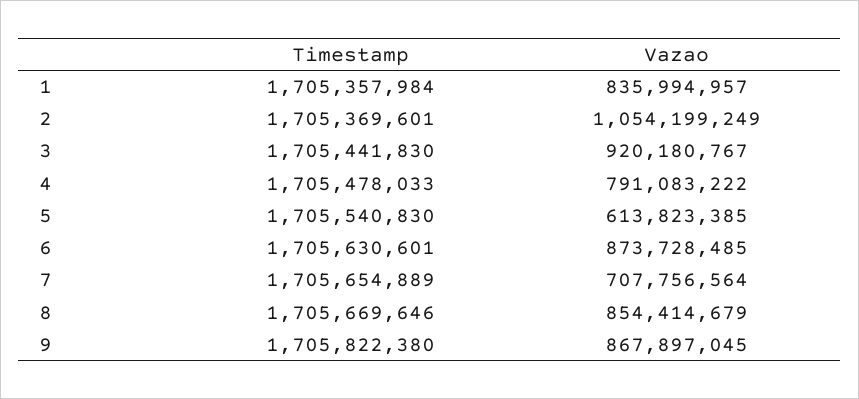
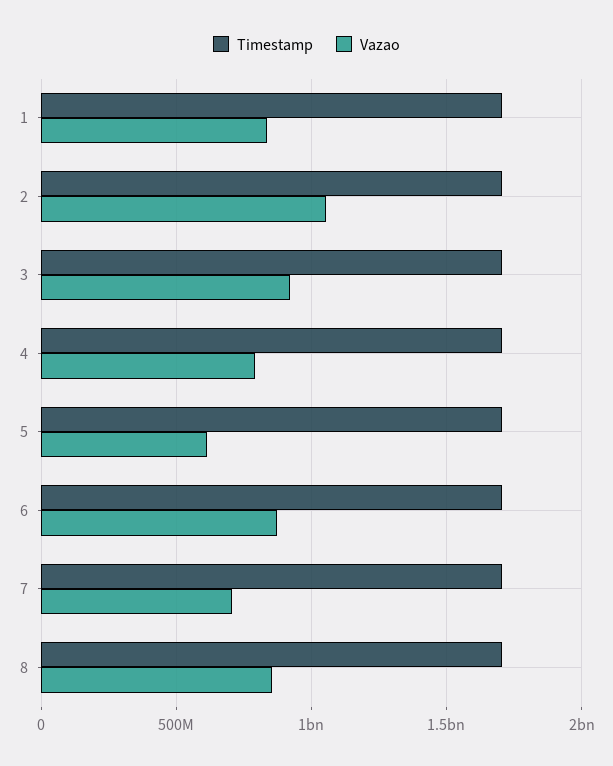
  {
    "Timestamp": {
      "1": 1705357984,
      "2": 1705369601,
      "3": 1705441830,
      "4": 1705478033,
      "5": 1705540830,
      "6": 1705630601,
      "7": 1705654889,
-     "8": 1705669646,
+     "8": 1705669646
-     "9": 1705822380
    },
    "Vazao": {
      "1": 835994957,
      "2": 1054199249,
      "3": 920180767,
      "4": 791083222,
      "5": 613823385,
      "6": 873728485,
      "7": 707756564,
-     "8": 854414679,
+     "8": 854414679
-     "9": 867897045
    }
  }

